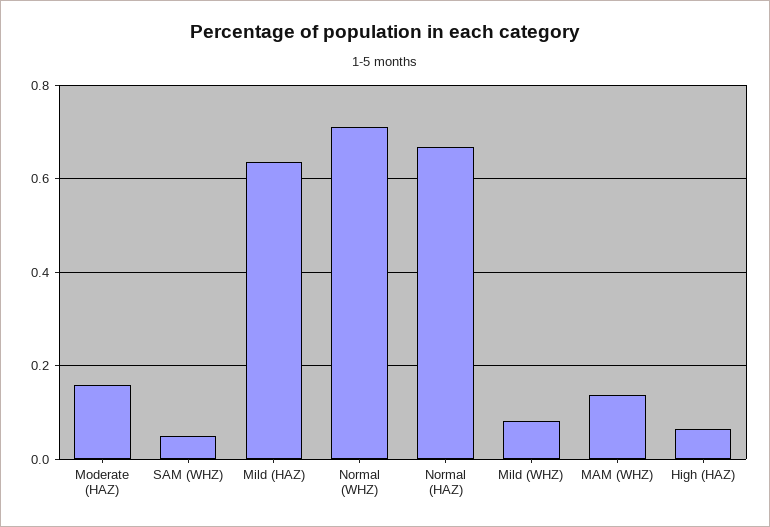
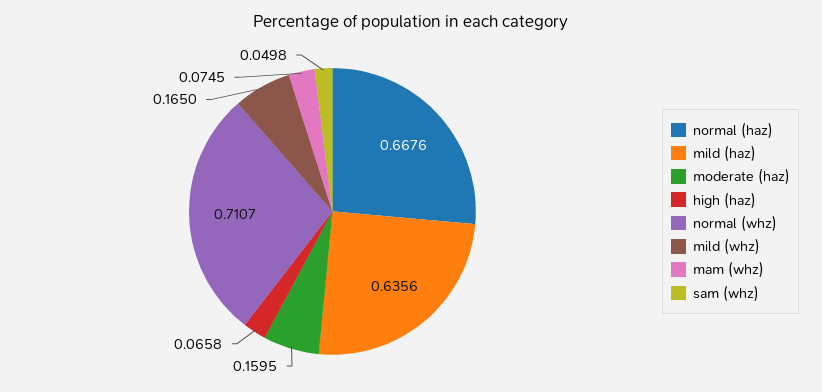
  {
    "Moderate (HAZ)": 0.1595,
    "SAM (WHZ)": 0.0498,
    "Mild (HAZ)": 0.6356,
    "Normal (WHZ)": 0.7107,
    "Normal (HAZ)": 0.6676,
-   "Mild (WHZ)": 0.08,
+   "Mild (WHZ)": 0.165,
-   "MAM (WHZ)": 0.14,
+   "MAM (WHZ)": 0.0745,
    "High (HAZ)": 0.0658
  }

